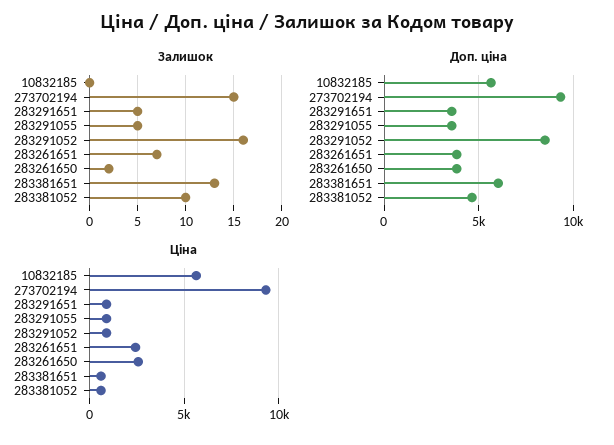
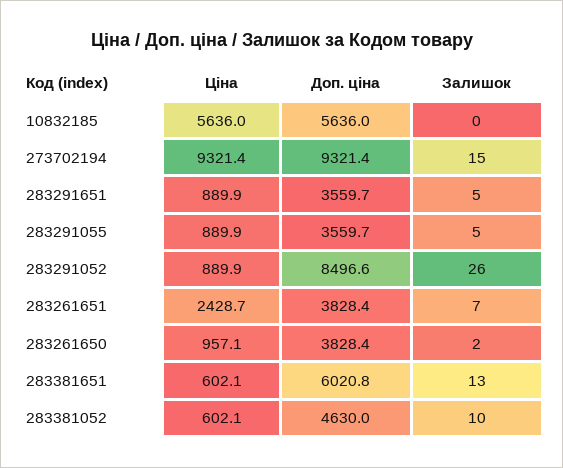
  {
    "Залишок": {
      "10832185": 0,
      "273702194": 15,
      "283291651": 5,
      "283291055": 5,
-     "283291052": 16,
+     "283291052": 26,
      "283261651": 7,
      "283261650": 2,
      "283381651": 13,
      "283381052": 10
    },
    "Доп. ціна": {
      "10832185": 5636,
      "273702194": 9321.4,
      "283291651": 3559.7,
      "283291055": 3559.7,
      "283291052": 8496.6,
      "283261651": 3828.4,
      "283261650": 3828.4,
      "283381651": 6020.8,
      "283381052": 4630
    },
    "Ціна": {
      "10832185": 5636,
      "273702194": 9321.4,
      "283291651": 889.9,
      "283291055": 889.9,
      "283291052": 889.9,
      "283261651": 2428.7,
-     "283261650": 2500,
+     "283261650": 957.1,
      "283381651": 602.1,
      "283381052": 602.1
    }
  }

